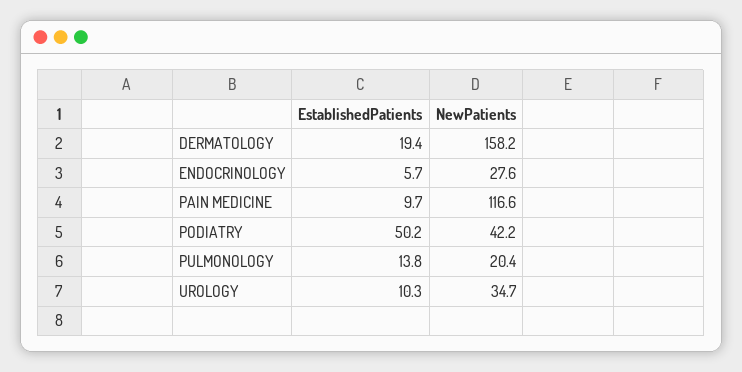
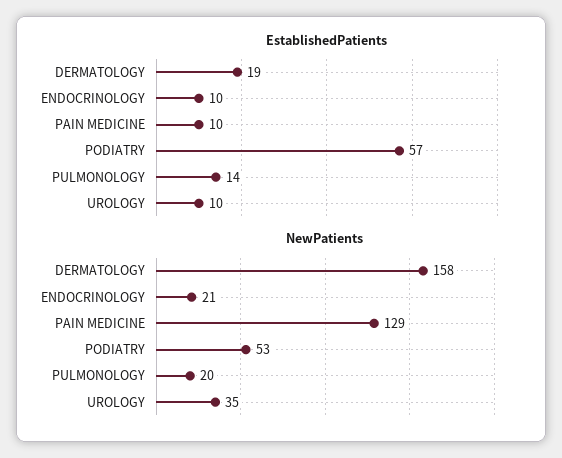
  {
    "EstablishedPatients": {
      "DERMATOLOGY": 19.4,
-     "ENDOCRINOLOGY": 5.7,
+     "ENDOCRINOLOGY": 10,
      "PAIN MEDICINE": 9.7,
-     "PODIATRY": 50.2,
+     "PODIATRY": 57,
      "PULMONOLOGY": 13.8,
      "UROLOGY": 10.3
    },
    "NewPatients": {
      "DERMATOLOGY": 158.2,
-     "ENDOCRINOLOGY": 27.6,
+     "ENDOCRINOLOGY": 21,
-     "PAIN MEDICINE": 116.6,
+     "PAIN MEDICINE": 129,
-     "PODIATRY": 42.2,
+     "PODIATRY": 53,
      "PULMONOLOGY": 20.4,
      "UROLOGY": 34.7
    }
  }

